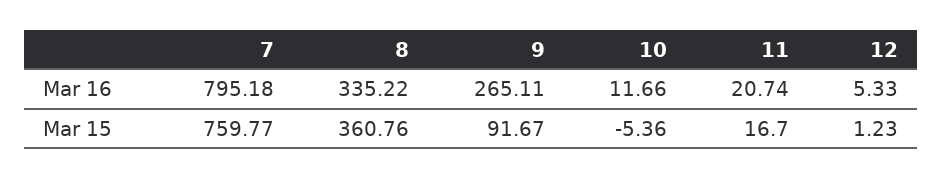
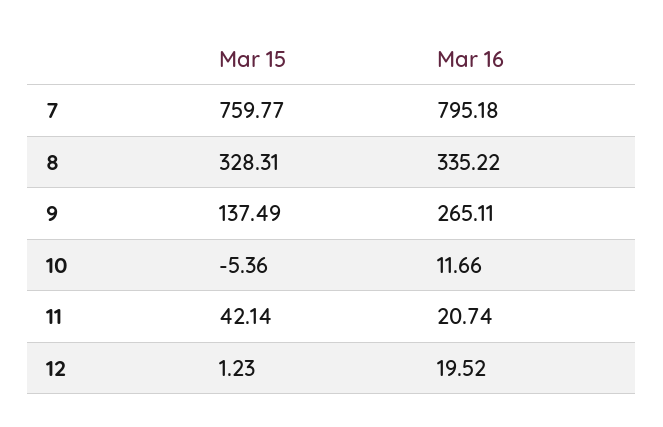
  {
    "7": {
      "Mar 16": 795.18,
      "Mar 15": 759.77
    },
    "8": {
      "Mar 16": 335.22,
-     "Mar 15": 360.76
+     "Mar 15": 328.31
    },
    "9": {
      "Mar 16": 265.11,
-     "Mar 15": 91.67
+     "Mar 15": 137.49
    },
    "10": {
      "Mar 16": 11.66,
      "Mar 15": -5.36
    },
    "11": {
      "Mar 16": 20.74,
-     "Mar 15": 16.7
+     "Mar 15": 42.14
    },
    "12": {
-     "Mar 16": 5.33,
+     "Mar 16": 19.52,
      "Mar 15": 1.23
    }
  }

